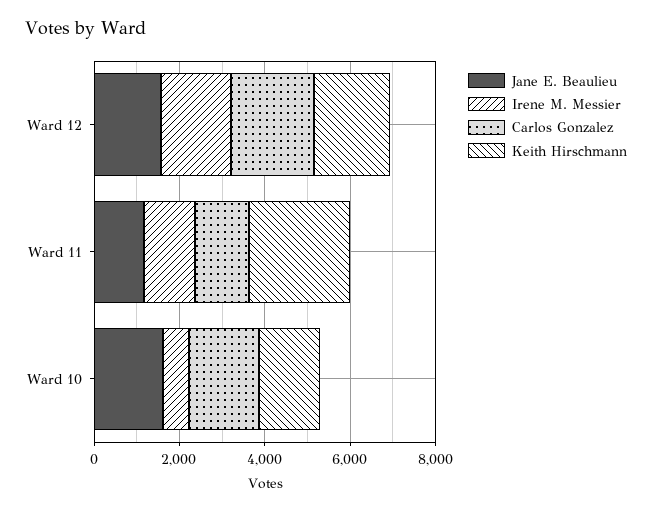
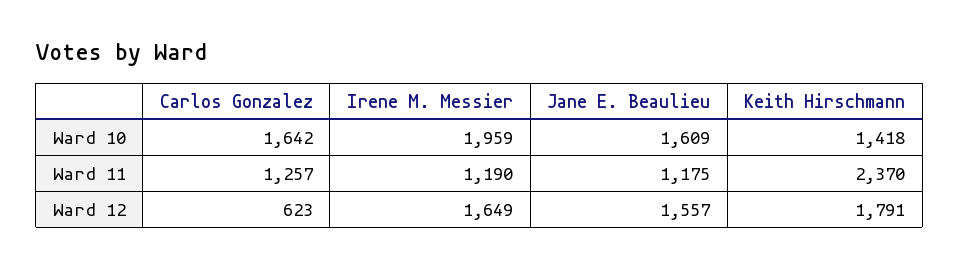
  {
    "Jane E. Beaulieu": {
      "Ward 12": 1557,
      "Ward 11": 1175,
      "Ward 10": 1609
    },
    "Irene M. Messier": {
      "Ward 12": 1649,
      "Ward 11": 1190,
-     "Ward 10": 500
+     "Ward 10": 1959
    },
    "Carlos Gonzalez": {
-     "Ward 12": 2000,
+     "Ward 12": 623,
      "Ward 11": 1257,
      "Ward 10": 1642
    },
    "Keith Hirschmann": {
      "Ward 12": 1791,
      "Ward 11": 2370,
      "Ward 10": 1418
    }
  }

